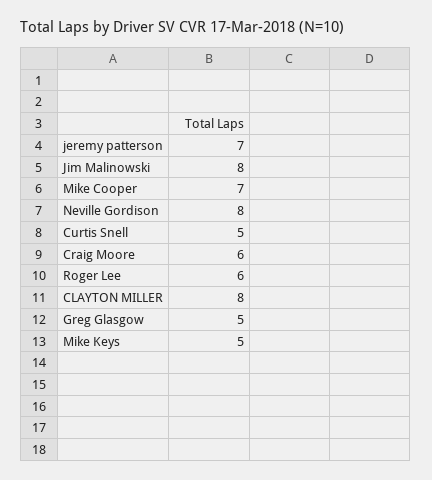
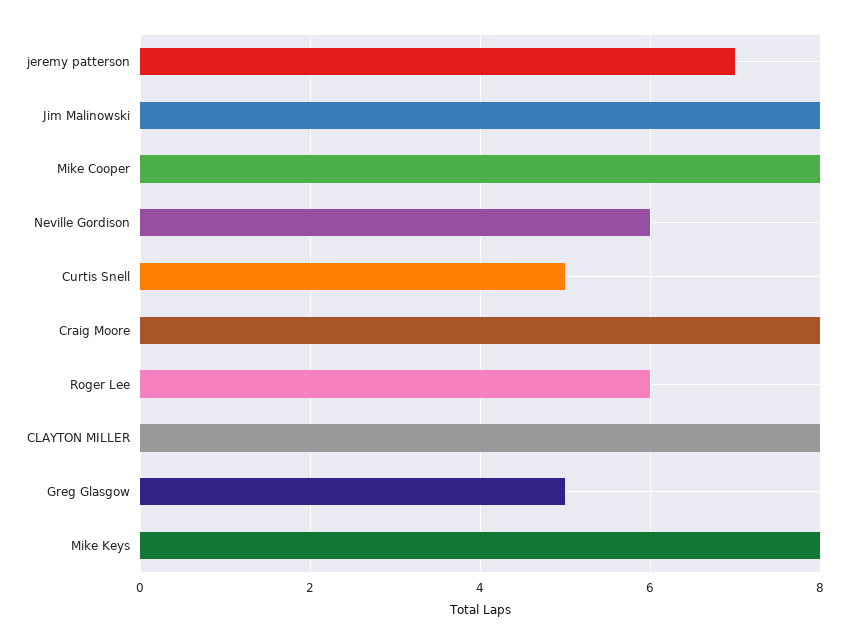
  {
    "jeremy patterson": 7,
    "Jim Malinowski": 8,
-   "Mike Cooper": 7,
+   "Mike Cooper": 8,
-   "Neville Gordison": 8,
+   "Neville Gordison": 6,
    "Curtis Snell": 5,
-   "Craig Moore": 6,
+   "Craig Moore": 8,
    "Roger Lee": 6,
    "CLAYTON MILLER": 8,
    "Greg Glasgow": 5,
-   "Mike Keys": 5
+   "Mike Keys": 8
  }

